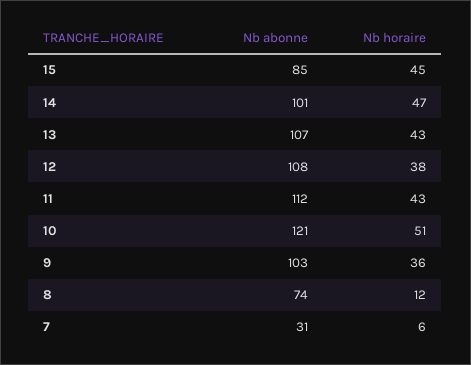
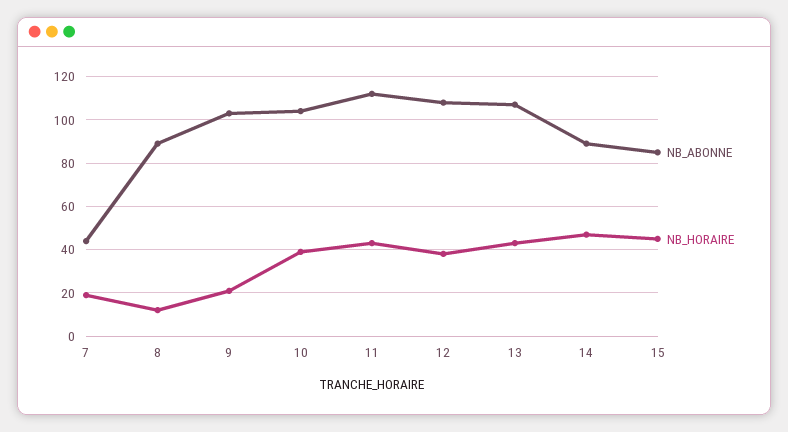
  {
    "Nb abonne": {
      "15": 85,
-     "14": 101,
+     "14": 90,
      "13": 107,
      "12": 108,
      "11": 112,
-     "10": 121,
+     "10": 105,
      "9": 103,
-     "8": 74,
+     "8": 90,
-     "7": 31
+     "7": 45
    },
    "Nb horaire": {
      "15": 45,
      "14": 47,
      "13": 43,
      "12": 38,
      "11": 43,
-     "10": 51,
+     "10": 40,
-     "9": 36,
+     "9": 20,
      "8": 12,
-     "7": 6
+     "7": 20
    }
  }

